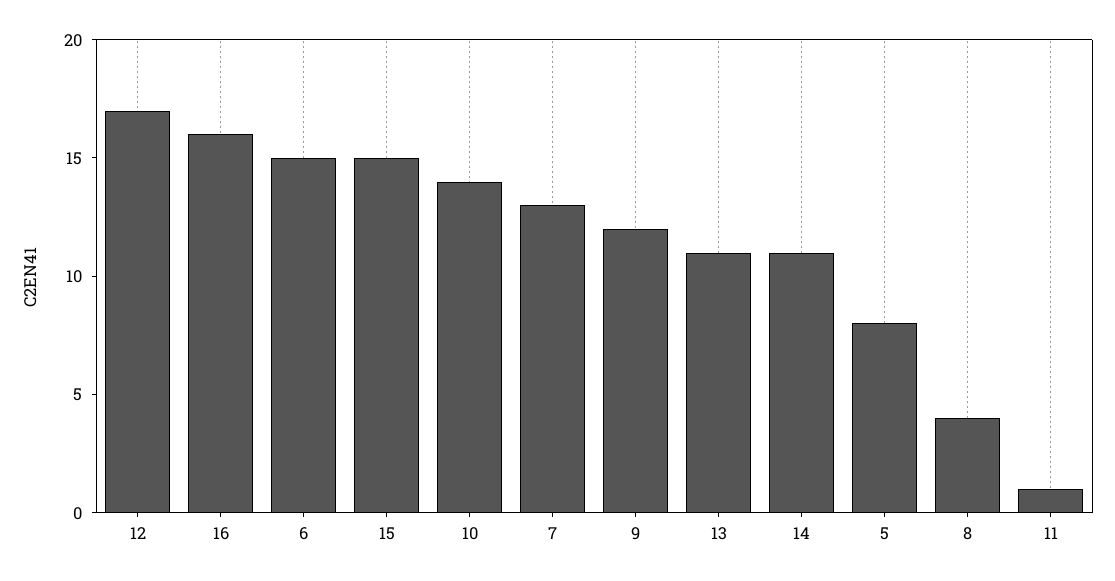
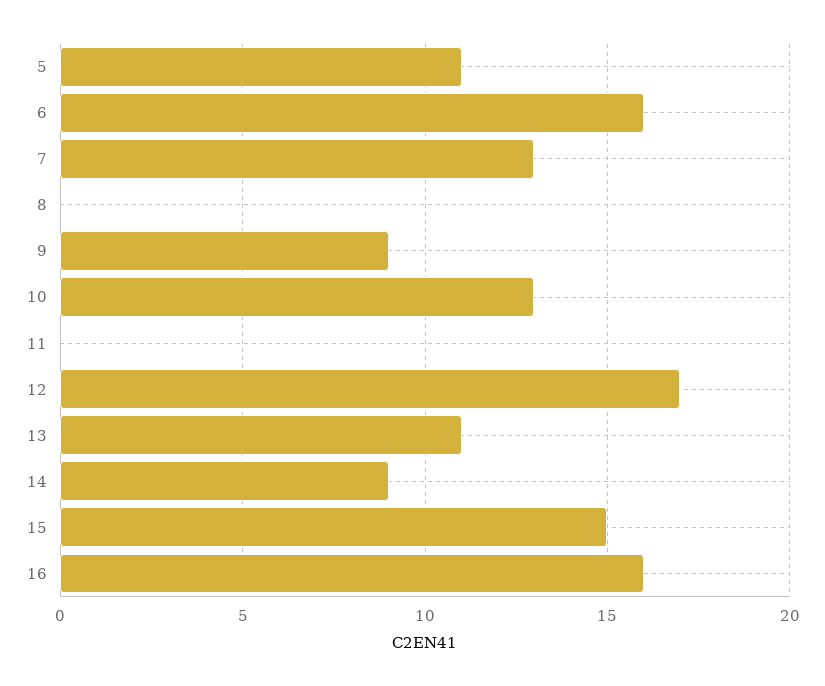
  {
    "12": 17,
    "16": 16,
-   "6": 15,
+   "6": 16,
    "15": 15,
-   "10": 14,
+   "10": 13,
    "7": 13,
-   "9": 12,
+   "9": 9,
    "13": 11,
-   "14": 11,
+   "14": 9,
-   "5": 8,
+   "5": 11,
-   "8": 4,
+   "8": 0,
-   "11": 1
+   "11": 0
  }

